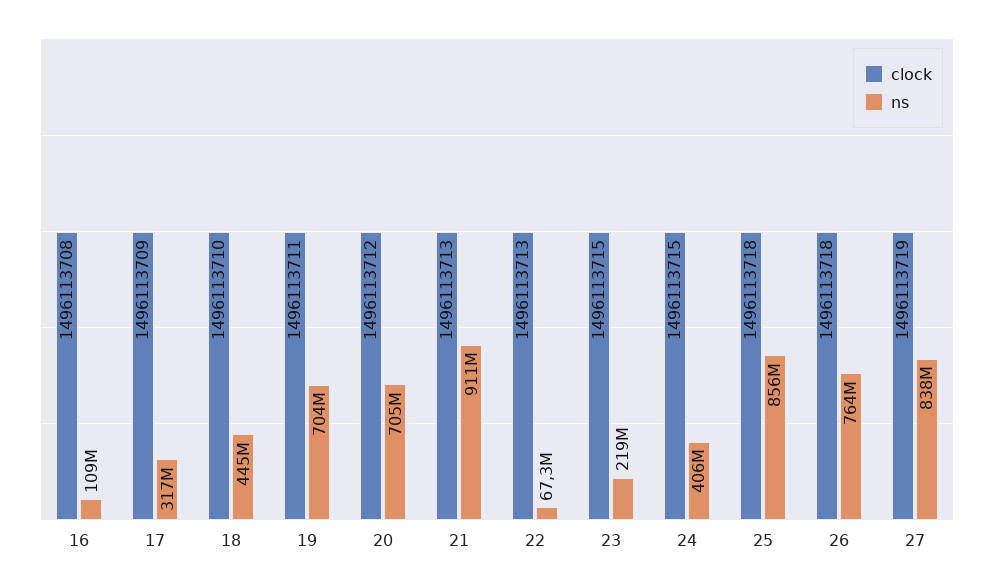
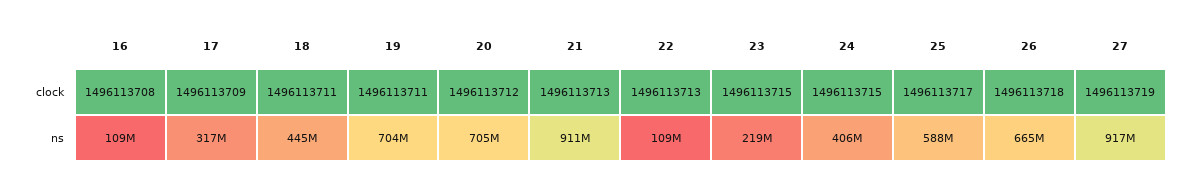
  {
    "clock": {
      "16": 1496113708,
      "17": 1496113709,
-     "18": 1496113710,
+     "18": 1496113711,
      "19": 1496113711,
      "20": 1496113712,
      "21": 1496113713,
      "22": 1496113713,
      "23": 1496113715,
      "24": 1496113715,
-     "25": 1496113718,
+     "25": 1496113717,
      "26": 1496113718,
      "27": 1496113719
    },
    "ns": {
      "16": 109000000,
      "17": 317000000,
      "18": 445000000,
      "19": 704000000,
      "20": 705000000,
      "21": 911000000,
-     "22": 67300000,
+     "22": 109000000,
      "23": 219000000,
      "24": 406000000,
-     "25": 856000000,
+     "25": 588000000,
-     "26": 764000000,
+     "26": 665000000,
-     "27": 838000000
+     "27": 917000000
    }
  }

